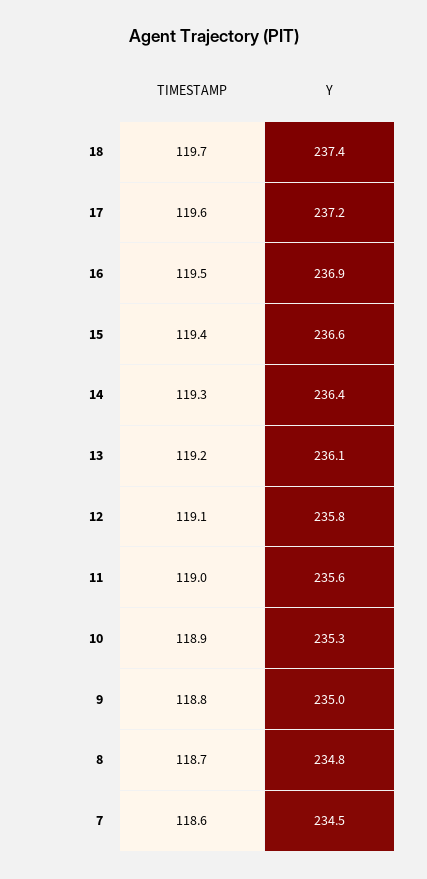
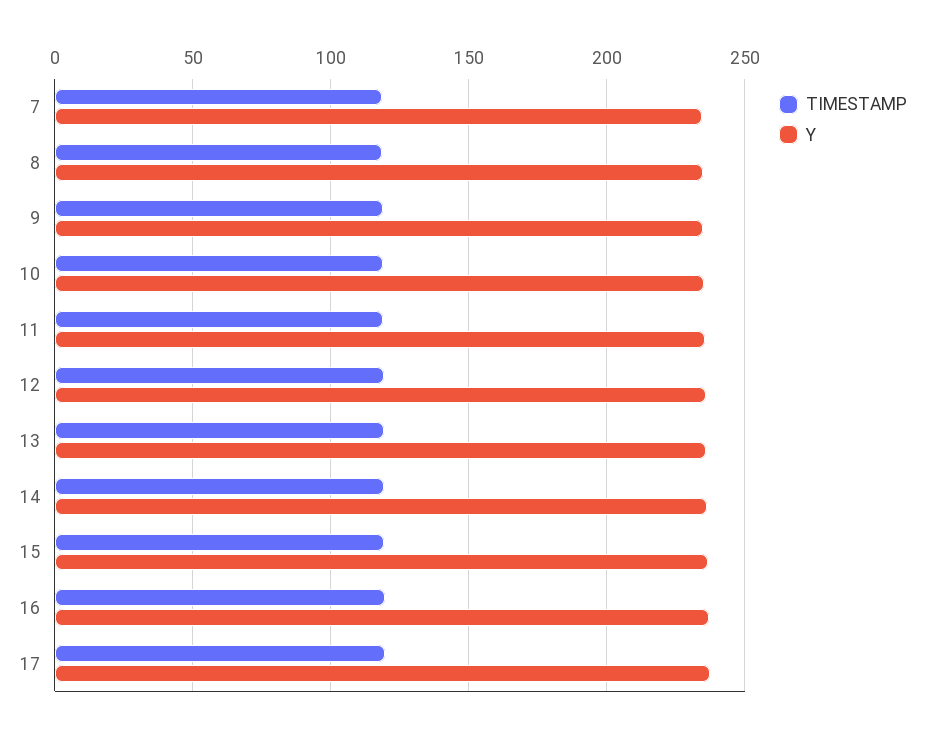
  {
    "TIMESTAMP": {
-     "18": 119.7,
      "17": 119.6,
      "16": 119.5,
      "15": 119.4,
      "14": 119.3,
      "13": 119.2,
      "12": 119.1,
      "11": 119,
      "10": 118.9,
      "9": 118.8,
      "8": 118.7,
      "7": 118.6
    },
    "Y": {
-     "18": 237.4,
      "17": 237.2,
      "16": 236.9,
      "15": 236.6,
      "14": 236.4,
      "13": 236.1,
      "12": 235.8,
      "11": 235.6,
      "10": 235.3,
      "9": 235,
      "8": 234.8,
      "7": 234.5
    }
  }

